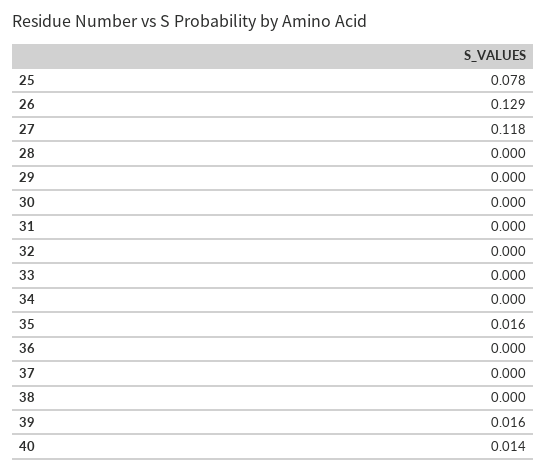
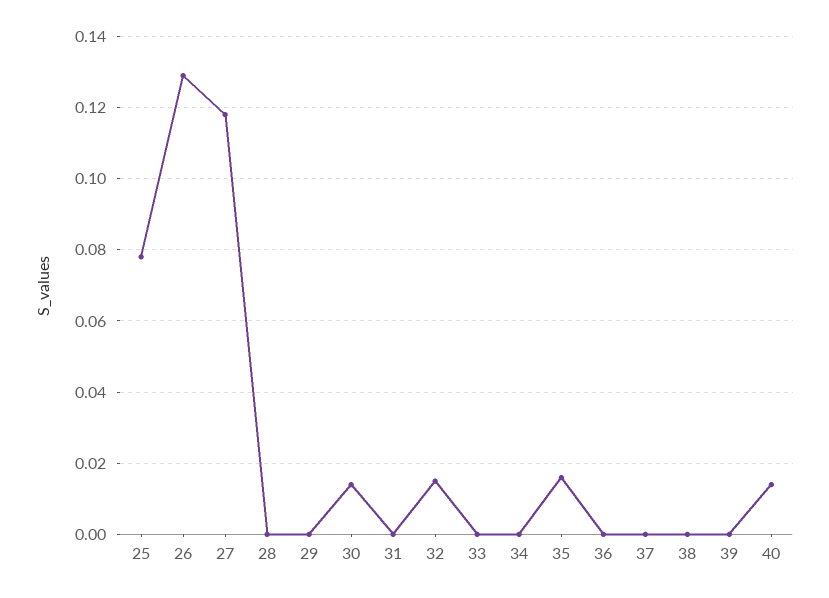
  {
    "25": 0.078,
    "26": 0.129,
    "27": 0.118,
    "28": 0,
    "29": 0,
-   "30": 0,
+   "30": 0.015,
    "31": 0,
-   "32": 0,
+   "32": 0.015,
    "33": 0,
    "34": 0,
    "35": 0.016,
    "36": 0,
    "37": 0,
    "38": 0,
-   "39": 0.016,
+   "39": 0,
    "40": 0.014
  }

